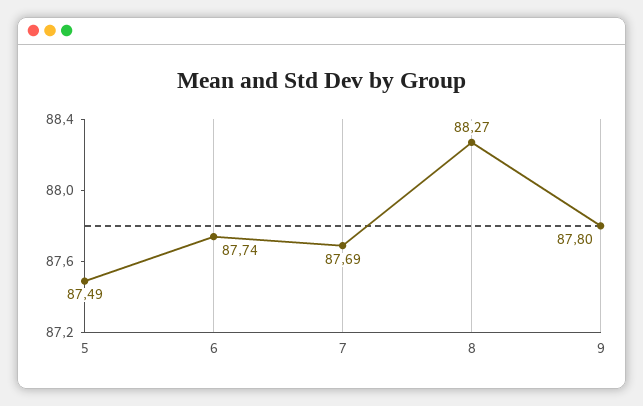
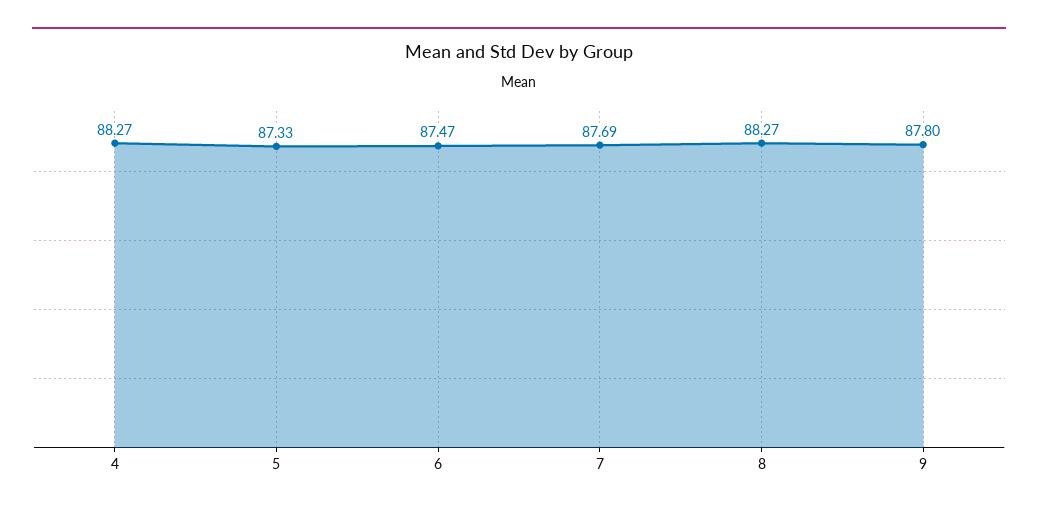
  {
-   "5": 87.49,
+   "5": 87.33,
-   "6": 87.74,
+   "6": 87.47,
    "7": 87.69,
    "8": 88.27,
-   "9": 87.8
+   "9": 87.8,
+   "4": 88.27
  }

